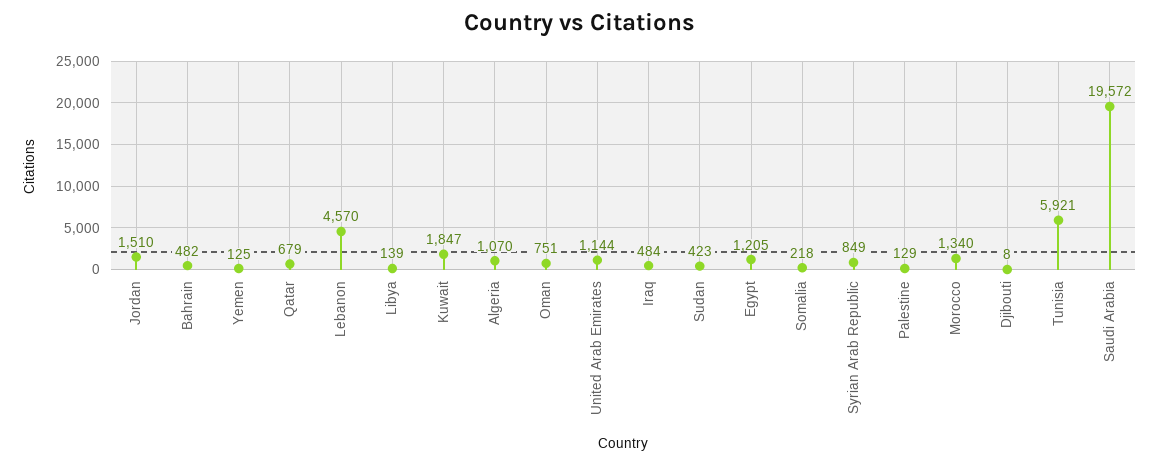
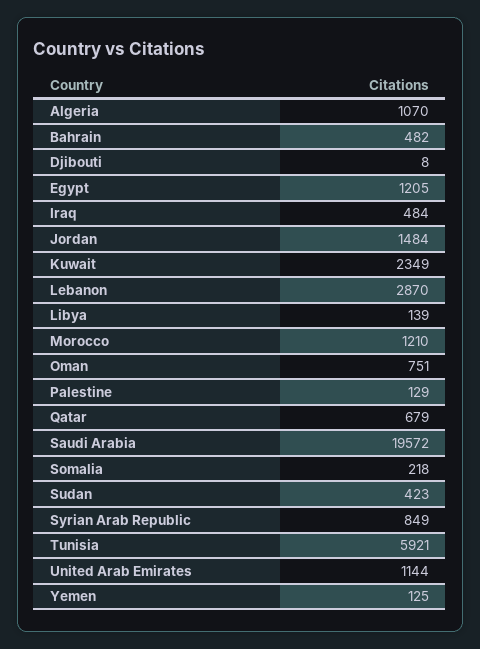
  {
-   "Jordan": 1510,
+   "Jordan": 1484,
    "Bahrain": 482,
    "Yemen": 125,
    "Qatar": 679,
-   "Lebanon": 4570,
+   "Lebanon": 2870,
    "Libya": 139,
-   "Kuwait": 1847,
+   "Kuwait": 2349,
    "Algeria": 1070,
    "Oman": 751,
    "United Arab Emirates": 1144,
    "Iraq": 484,
    "Sudan": 423,
    "Egypt": 1205,
    "Somalia": 218,
    "Syrian Arab Republic": 849,
    "Palestine": 129,
-   "Morocco": 1340,
+   "Morocco": 1210,
    "Djibouti": 8,
    "Tunisia": 5921,
    "Saudi Arabia": 19572
  }

